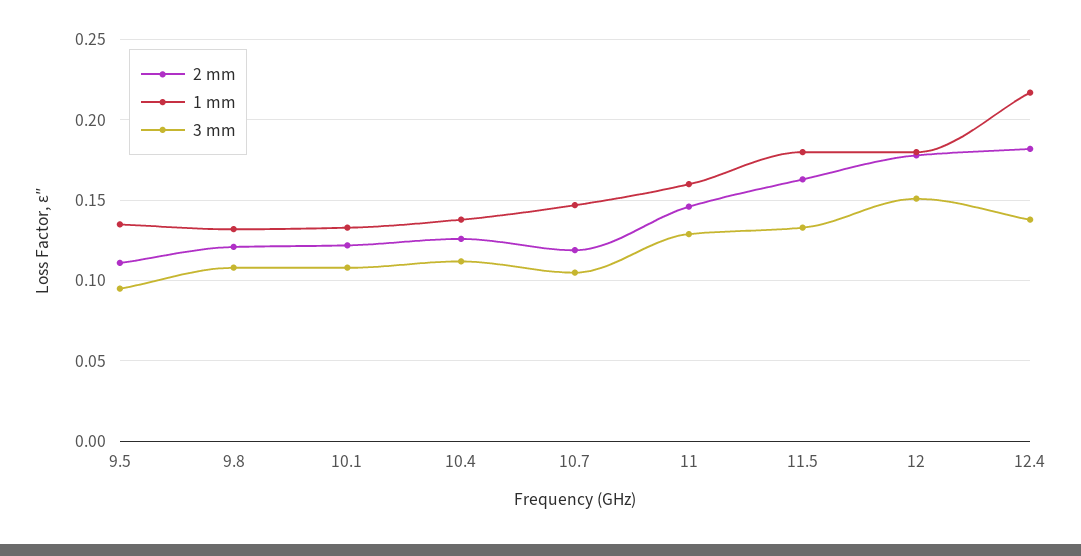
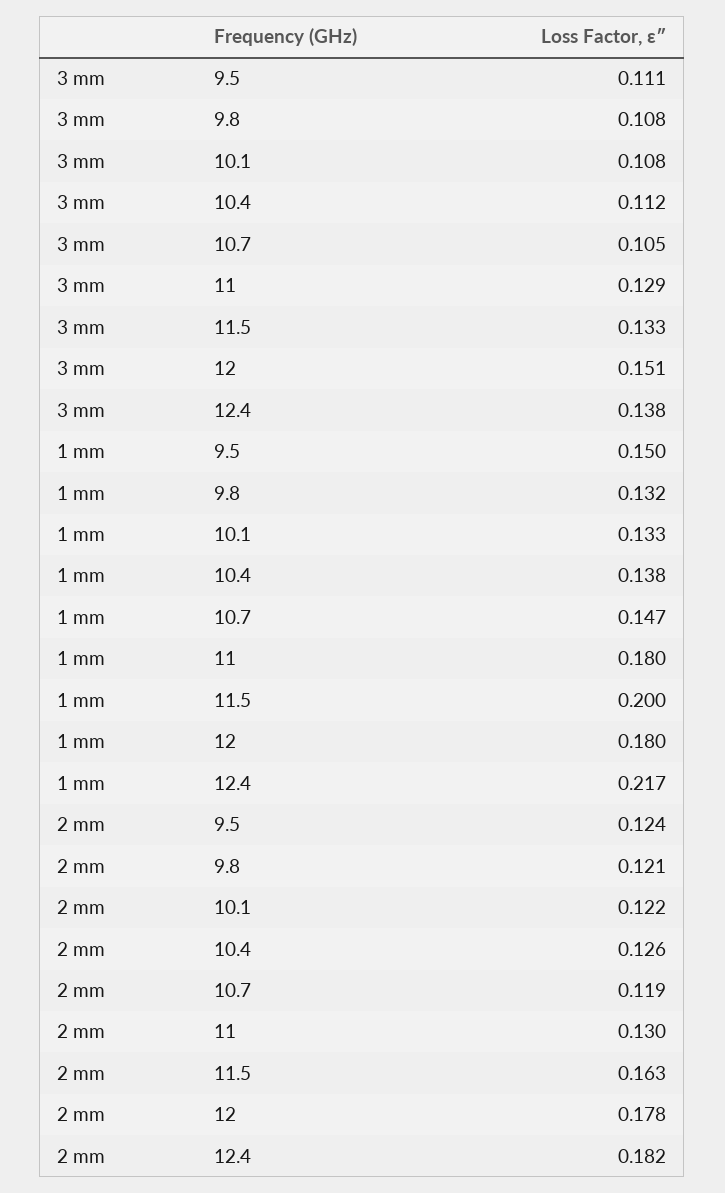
  {
    "2 mm": {
-     "9.5": 0.11,
+     "9.5": 0.124,
      "9.8": 0.121,
      "10.1": 0.122,
      "10.4": 0.126,
      "10.7": 0.119,
-     "11": 0.145,
+     "11": 0.13,
      "11.5": 0.163,
      "12": 0.178,
      "12.4": 0.182
    },
    "1 mm": {
-     "9.5": 0.135,
+     "9.5": 0.15,
      "9.8": 0.132,
      "10.1": 0.133,
      "10.4": 0.138,
      "10.7": 0.147,
-     "11": 0.16,
+     "11": 0.18,
-     "11.5": 0.18,
+     "11.5": 0.2,
      "12": 0.18,
      "12.4": 0.217
    },
    "3 mm": {
-     "9.5": 0.095,
+     "9.5": 0.111,
      "9.8": 0.108,
      "10.1": 0.108,
      "10.4": 0.112,
      "10.7": 0.105,
      "11": 0.129,
      "11.5": 0.133,
      "12": 0.151,
      "12.4": 0.138
    }
  }

